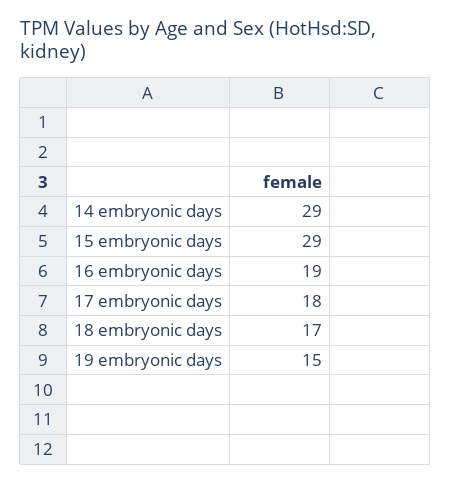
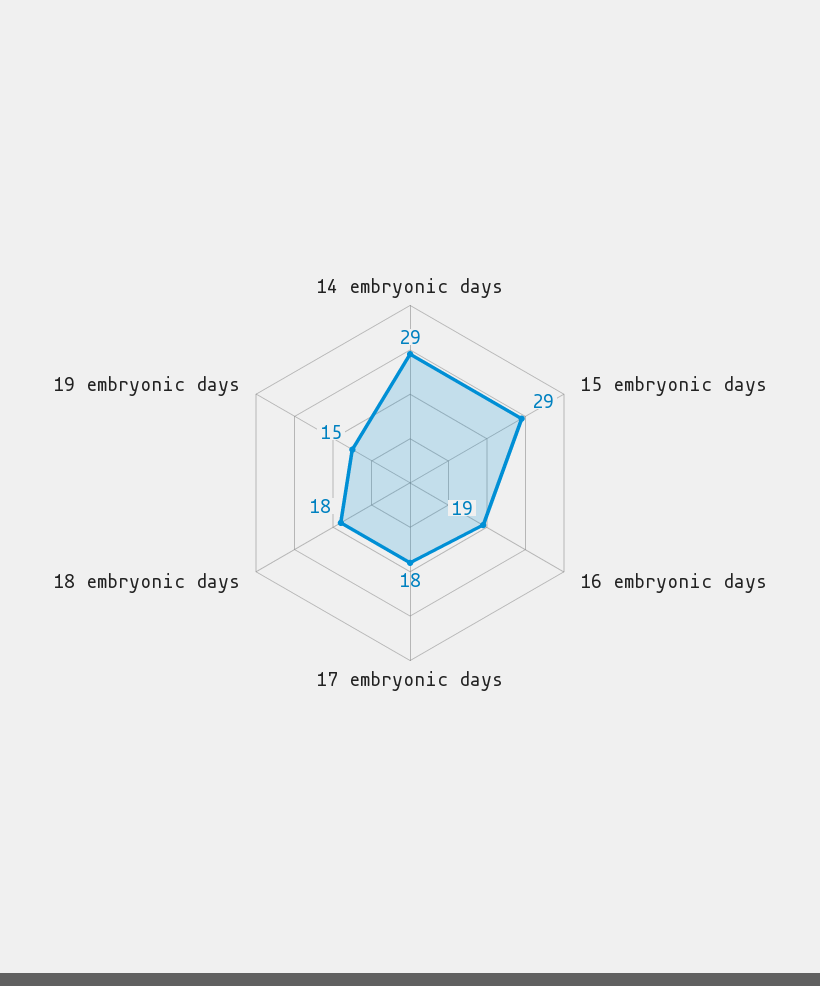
  {
    "14 embryonic days": 29,
    "15 embryonic days": 29,
    "16 embryonic days": 19,
    "17 embryonic days": 18,
-   "18 embryonic days": 17,
+   "18 embryonic days": 18,
    "19 embryonic days": 15
  }

